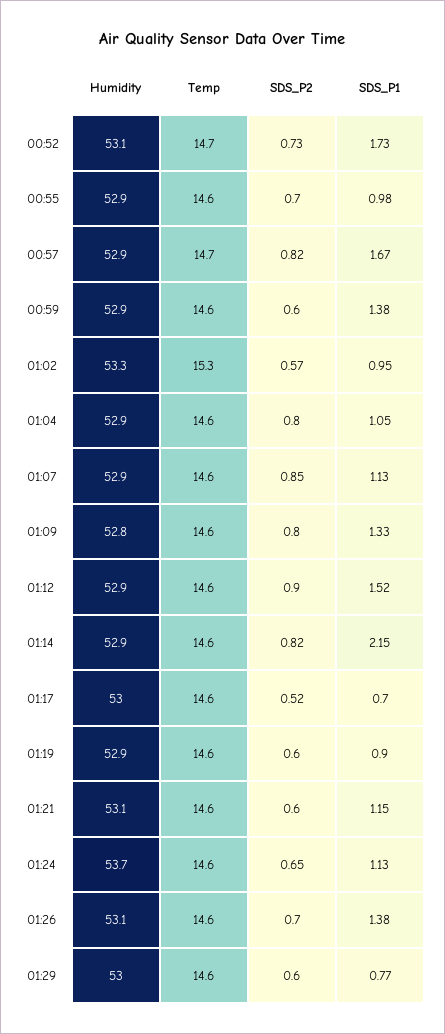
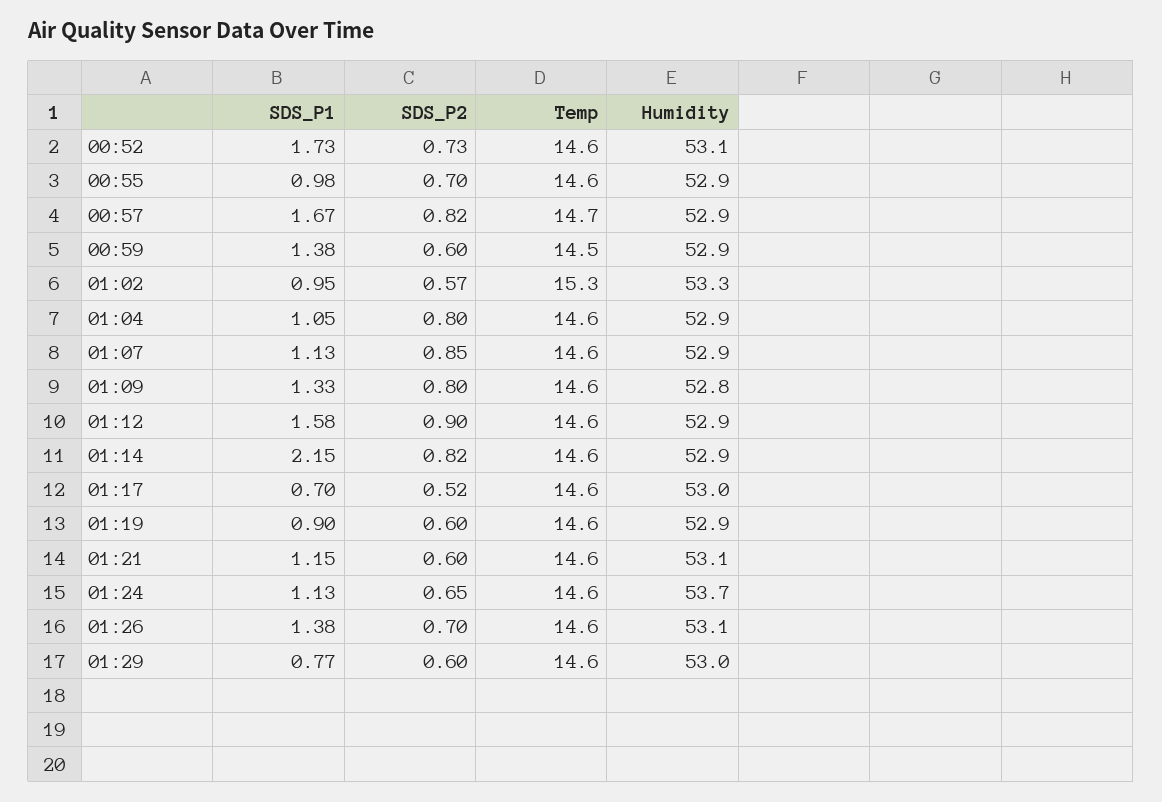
  {
    "Humidity": {
      "00:52": 53.1,
      "00:55": 52.9,
      "00:57": 52.9,
      "00:59": 52.9,
      "01:02": 53.3,
      "01:04": 52.9,
      "01:07": 52.9,
      "01:09": 52.8,
      "01:12": 52.9,
      "01:14": 52.9,
      "01:17": 53,
      "01:19": 52.9,
      "01:21": 53.1,
      "01:24": 53.7,
      "01:26": 53.1,
      "01:29": 53
    },
    "Temp": {
-     "00:52": 14.7,
+     "00:52": 14.6,
      "00:55": 14.6,
      "00:57": 14.7,
-     "00:59": 14.6,
+     "00:59": 14.5,
      "01:02": 15.3,
      "01:04": 14.6,
      "01:07": 14.6,
      "01:09": 14.6,
      "01:12": 14.6,
      "01:14": 14.6,
      "01:17": 14.6,
      "01:19": 14.6,
      "01:21": 14.6,
      "01:24": 14.6,
      "01:26": 14.6,
      "01:29": 14.6
    },
    "SDS_P2": {
      "00:52": 0.73,
      "00:55": 0.7,
      "00:57": 0.82,
      "00:59": 0.6,
      "01:02": 0.57,
      "01:04": 0.8,
      "01:07": 0.85,
      "01:09": 0.8,
      "01:12": 0.9,
      "01:14": 0.82,
      "01:17": 0.52,
      "01:19": 0.6,
      "01:21": 0.6,
      "01:24": 0.65,
      "01:26": 0.7,
      "01:29": 0.6
    },
    "SDS_P1": {
      "00:52": 1.73,
      "00:55": 0.98,
      "00:57": 1.67,
      "00:59": 1.38,
      "01:02": 0.95,
      "01:04": 1.05,
      "01:07": 1.13,
      "01:09": 1.33,
-     "01:12": 1.52,
+     "01:12": 1.58,
      "01:14": 2.15,
      "01:17": 0.7,
      "01:19": 0.9,
      "01:21": 1.15,
      "01:24": 1.13,
      "01:26": 1.38,
      "01:29": 0.77
    }
  }

